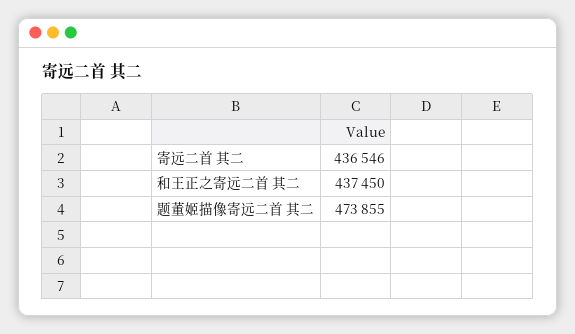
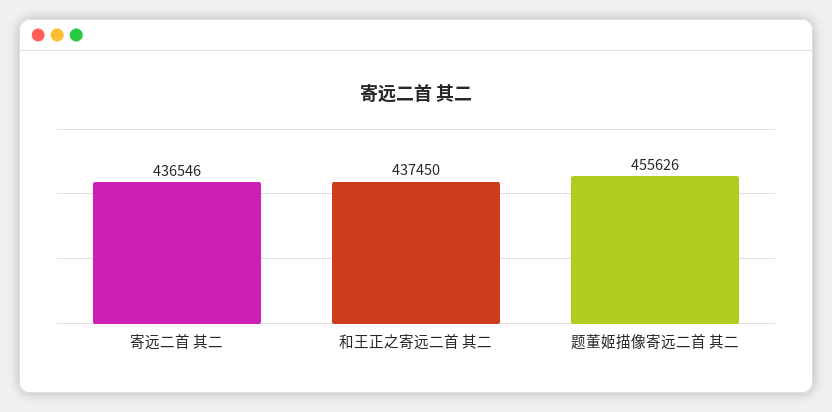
  {
    "寄远二首 其二": 436546,
    "和王正之寄远二首 其二": 437450,
-   "题董姬描像寄远二首 其二": 473855
+   "题董姬描像寄远二首 其二": 455626
  }

